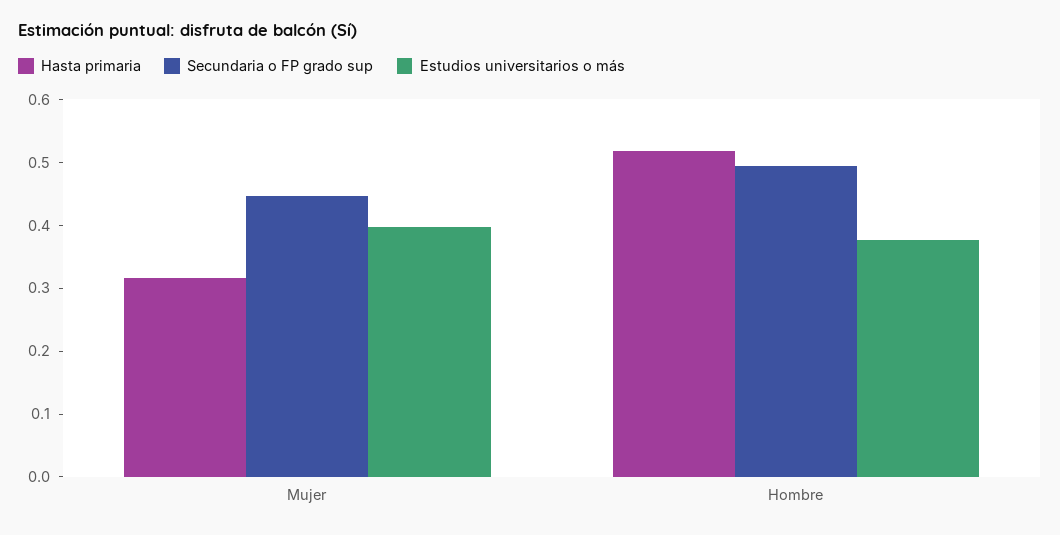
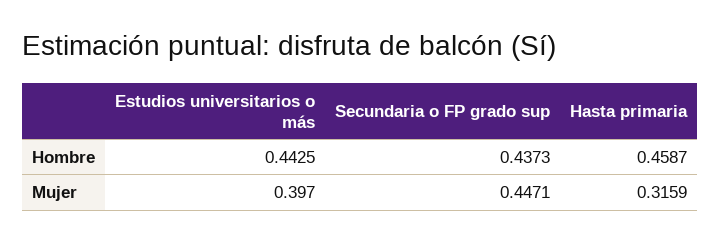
  {
    "Hasta primaria": {
      "Mujer": 0.3159,
-     "Hombre": 0.52
+     "Hombre": 0.4587
    },
    "Secundaria o FP grado sup": {
      "Mujer": 0.4471,
-     "Hombre": 0.5
+     "Hombre": 0.4373
    },
    "Estudios universitarios o más": {
      "Mujer": 0.397,
-     "Hombre": 0.38
+     "Hombre": 0.4425
    }
  }

